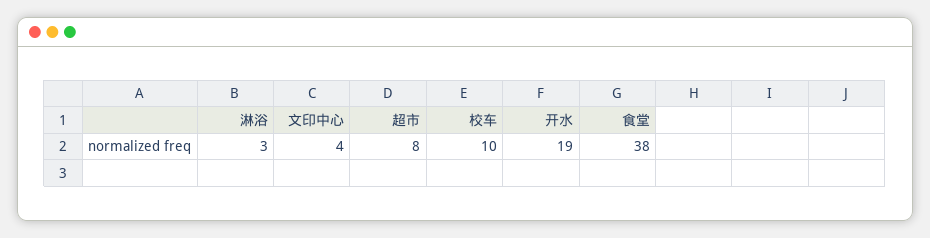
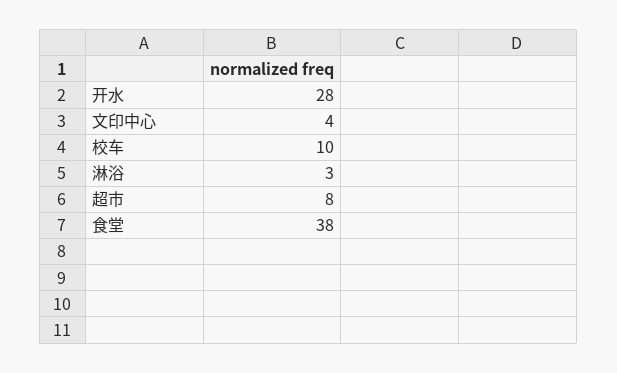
  {
    "淋浴": 3,
    "文印中心": 4,
    "超市": 8,
    "校车": 10,
-   "开水": 19,
+   "开水": 28,
    "食堂": 38
  }

